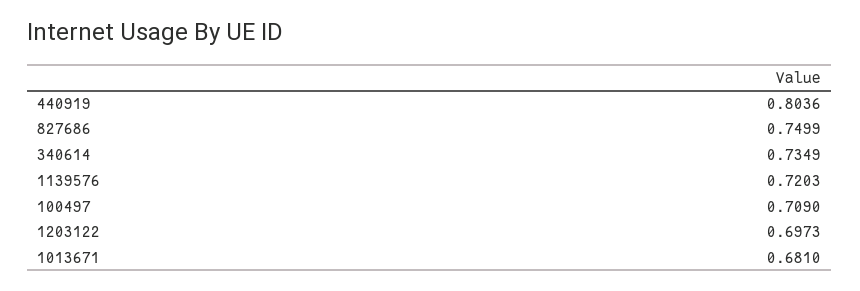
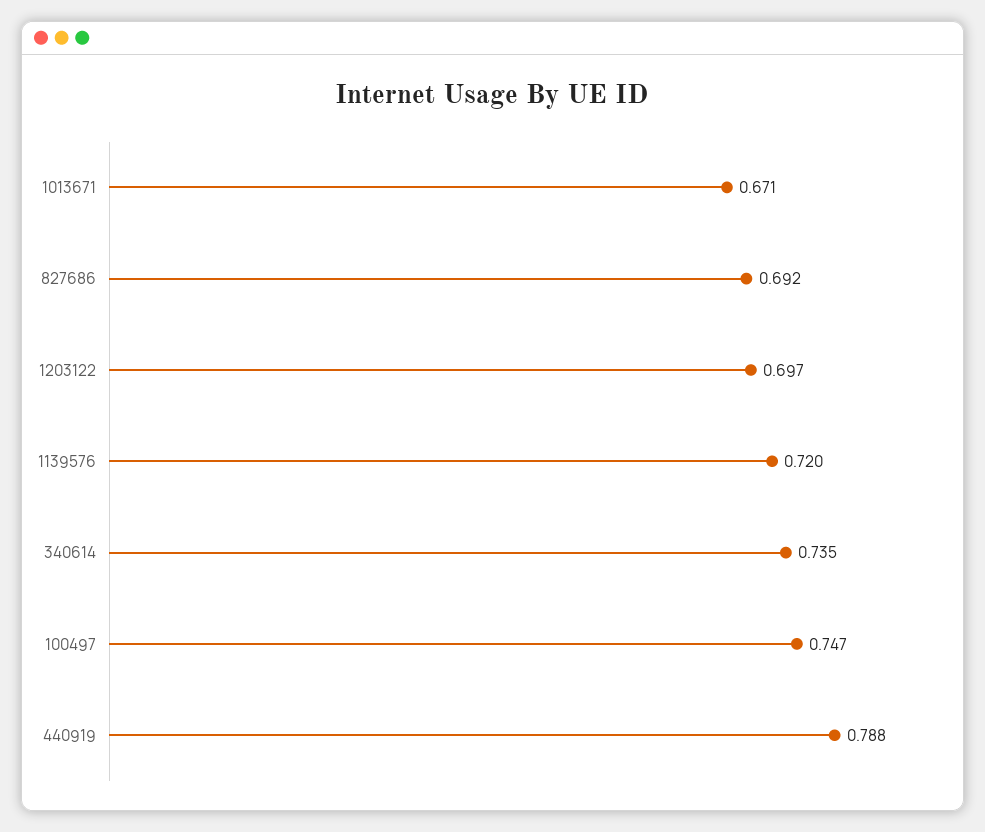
  {
-   "440919": 0.8036,
+   "440919": 0.788,
-   "827686": 0.7499,
+   "827686": 0.692,
    "340614": 0.7349,
    "1139576": 0.7203,
-   "100497": 0.709,
+   "100497": 0.747,
    "1203122": 0.6973,
-   "1013671": 0.681
+   "1013671": 0.671
  }

